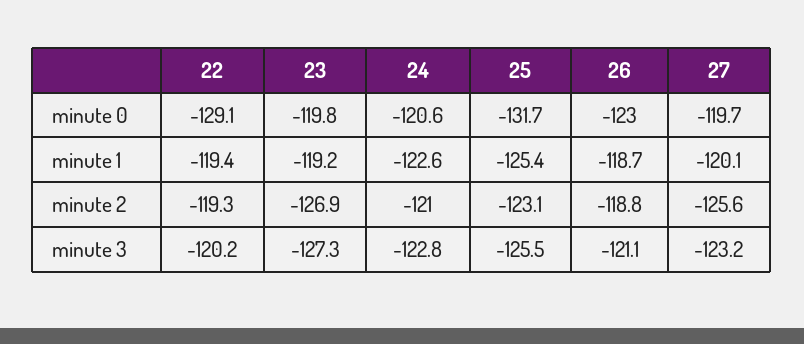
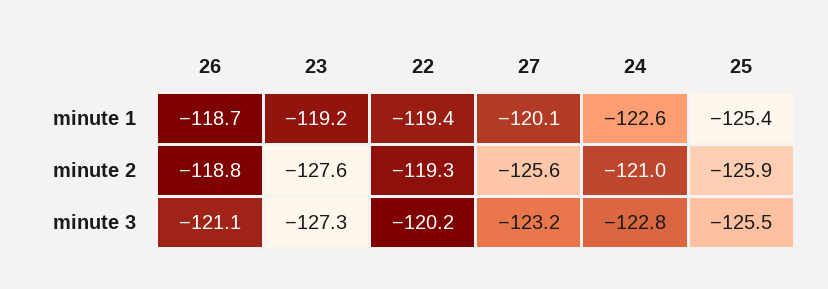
  {
    "22": {
-     "minute 0": -129.1,
      "minute 1": -119.4,
      "minute 2": -119.3,
      "minute 3": -120.2
    },
    "23": {
-     "minute 0": -119.8,
      "minute 1": -119.2,
-     "minute 2": -126.9,
+     "minute 2": -127.6,
      "minute 3": -127.3
    },
    "24": {
-     "minute 0": -120.6,
      "minute 1": -122.6,
      "minute 2": -121,
      "minute 3": -122.8
    },
    "25": {
-     "minute 0": -131.7,
      "minute 1": -125.4,
-     "minute 2": -123.1,
+     "minute 2": -125.9,
      "minute 3": -125.5
    },
    "26": {
-     "minute 0": -123,
      "minute 1": -118.7,
      "minute 2": -118.8,
      "minute 3": -121.1
    },
    "27": {
-     "minute 0": -119.7,
      "minute 1": -120.1,
      "minute 2": -125.6,
      "minute 3": -123.2
    }
  }

